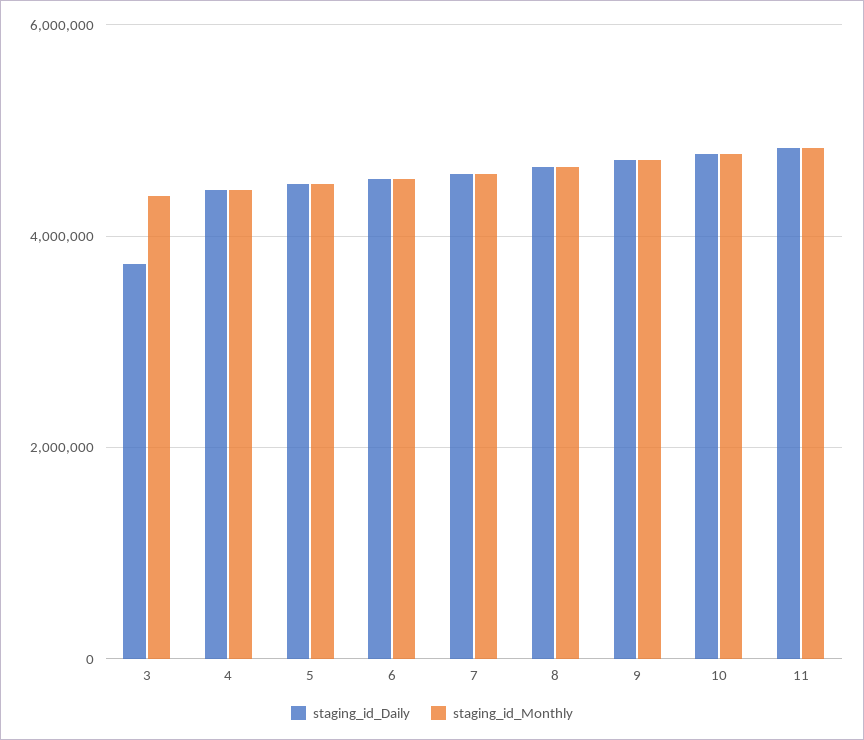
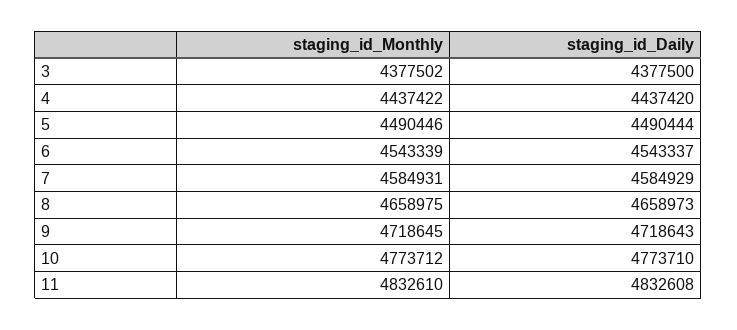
  {
    "staging_id_Daily": {
-     "3": 3800000,
+     "3": 4377500,
      "4": 4437420,
      "5": 4490444,
      "6": 4543337,
      "7": 4584929,
      "8": 4658973,
      "9": 4718643,
      "10": 4773710,
      "11": 4832608
    },
    "staging_id_Monthly": {
      "3": 4377502,
      "4": 4437422,
      "5": 4490446,
      "6": 4543339,
      "7": 4584931,
      "8": 4658975,
      "9": 4718645,
      "10": 4773712,
      "11": 4832610
    }
  }

